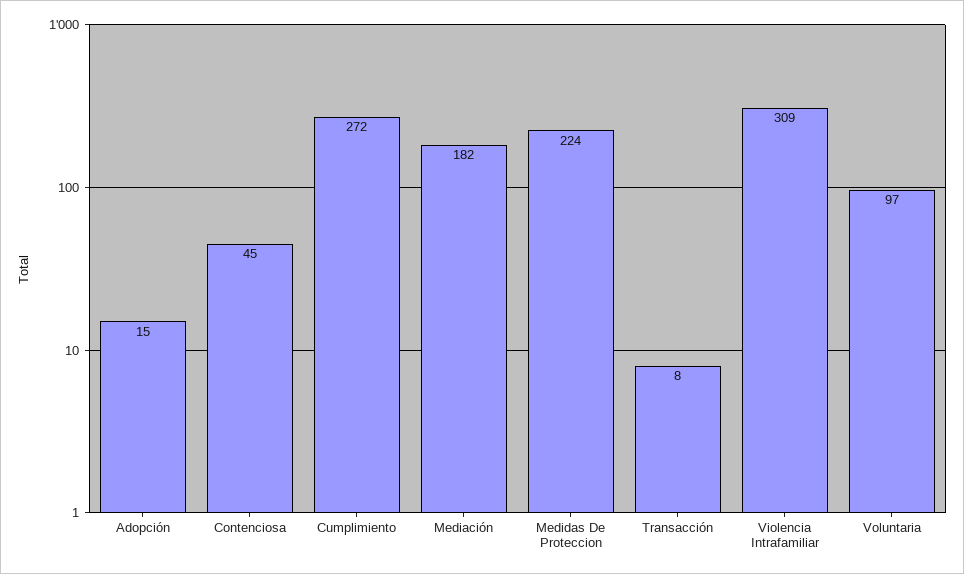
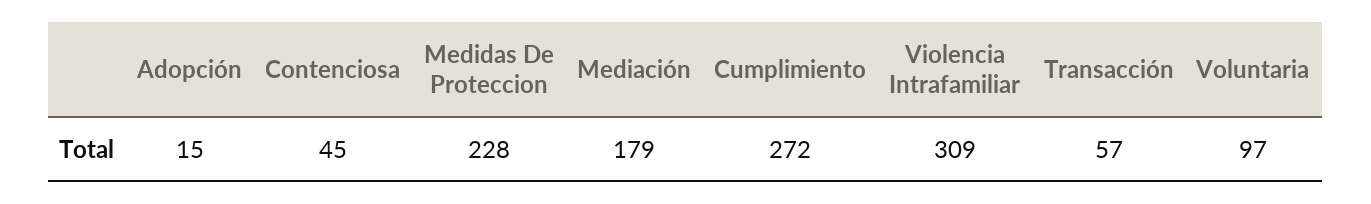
  {
    "Adopción": 15,
    "Contenciosa": 45,
    "Cumplimiento": 272,
-   "Mediación": 182,
+   "Mediación": 179,
-   "Medidas De Proteccion": 224,
+   "Medidas De Proteccion": 228,
-   "Transacción": 8,
+   "Transacción": 57,
    "Violencia Intrafamiliar": 309,
    "Voluntaria": 97
  }

